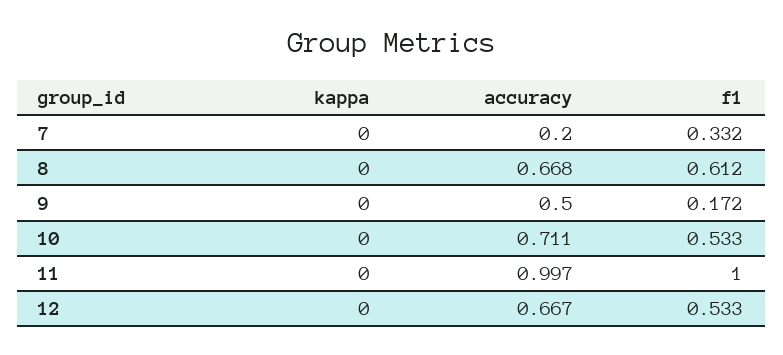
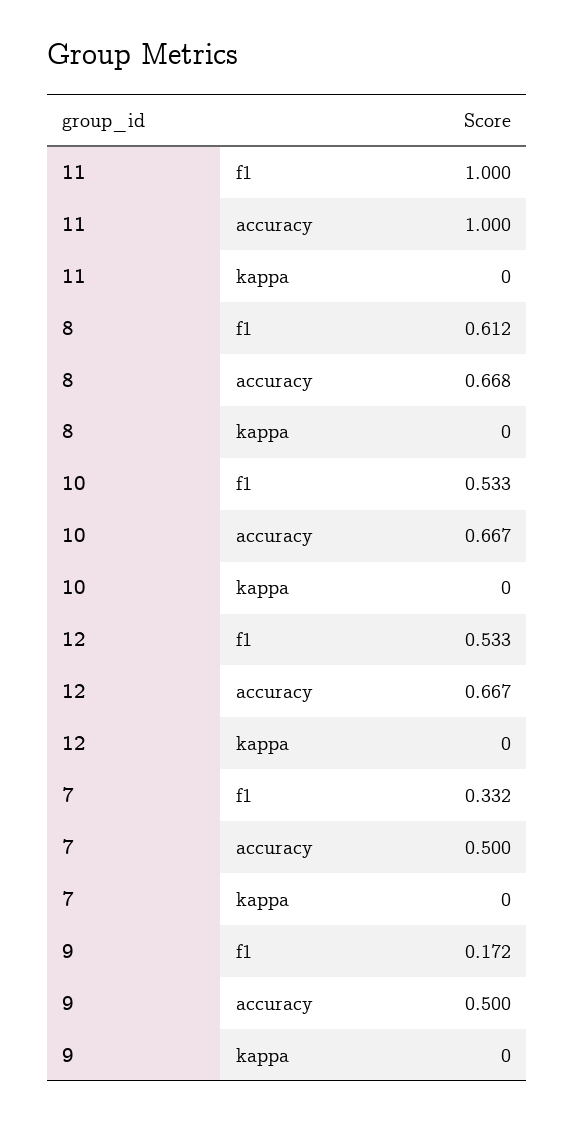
  {
    "kappa": {
      "7": 0,
      "8": 0,
      "9": 0,
      "10": 0,
      "11": 0,
      "12": 0
    },
    "accuracy": {
-     "7": 0.2,
+     "7": 0.5,
      "8": 0.668,
      "9": 0.5,
-     "10": 0.711,
+     "10": 0.667,
-     "11": 0.997,
+     "11": 1,
      "12": 0.667
    },
    "f1": {
      "7": 0.332,
      "8": 0.612,
      "9": 0.172,
      "10": 0.533,
      "11": 1,
      "12": 0.533
    }
  }

